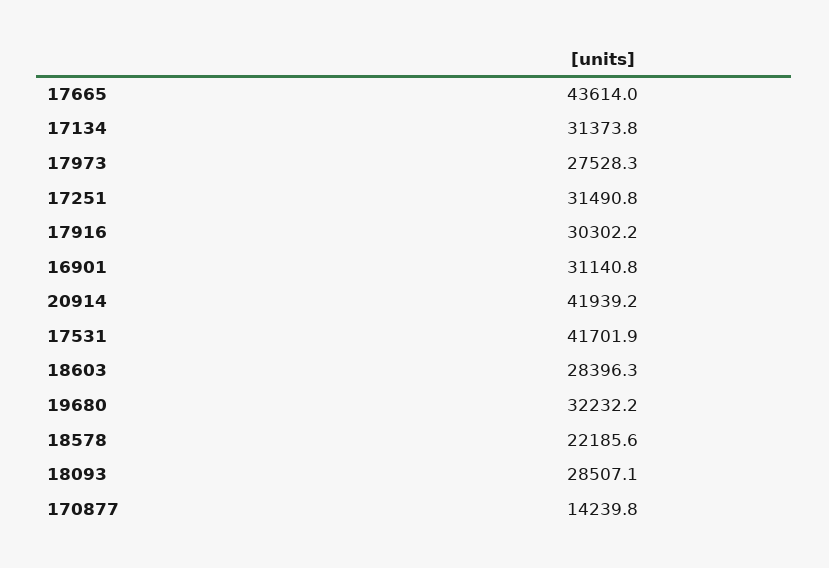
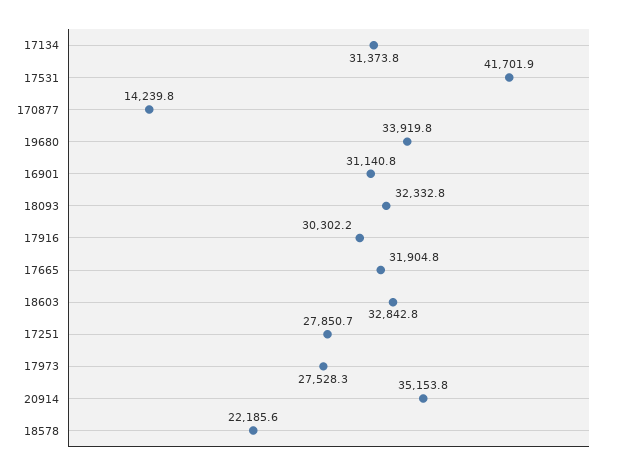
  {
-   "17665": 43614,
+   "17665": 31904.8,
    "17134": 31373.8,
    "17973": 27528.3,
-   "17251": 31490.8,
+   "17251": 27850.7,
    "17916": 30302.2,
    "16901": 31140.8,
-   "20914": 41939.2,
+   "20914": 35153.8,
    "17531": 41701.9,
-   "18603": 28396.3,
+   "18603": 32842.8,
-   "19680": 32232.2,
+   "19680": 33919.8,
    "18578": 22185.6,
-   "18093": 28507.1,
+   "18093": 32332.8,
    "170877": 14239.8
  }

